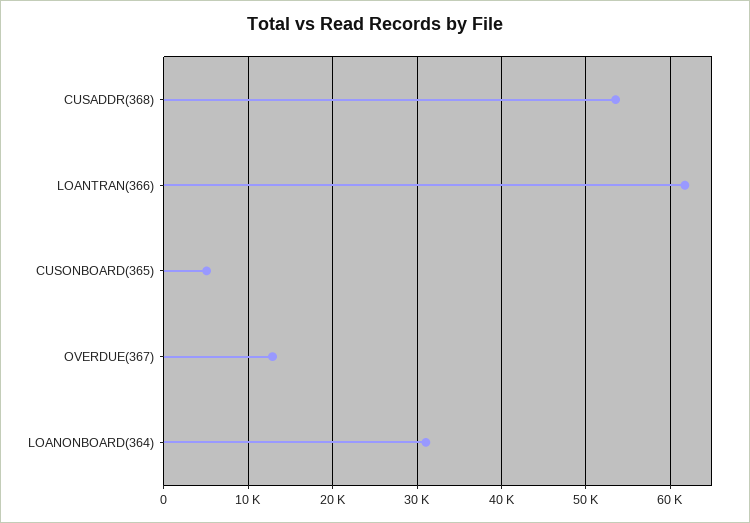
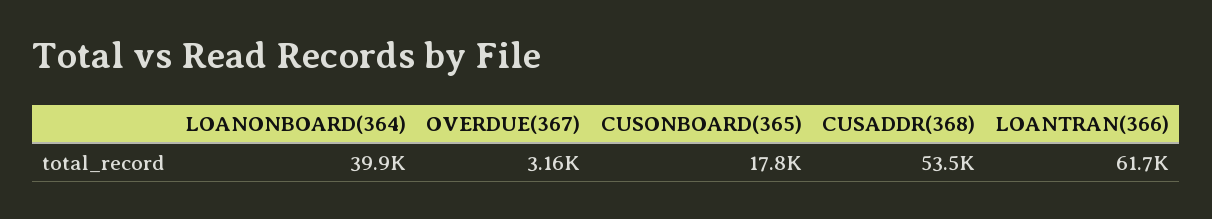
  {
    "CUSADDR(368)": 53500,
    "LOANTRAN(366)": 61700,
-   "CUSONBOARD(365)": 5000,
+   "CUSONBOARD(365)": 17800,
-   "OVERDUE(367)": 13000,
+   "OVERDUE(367)": 3160,
-   "LOANONBOARD(364)": 31000
+   "LOANONBOARD(364)": 39900
  }

